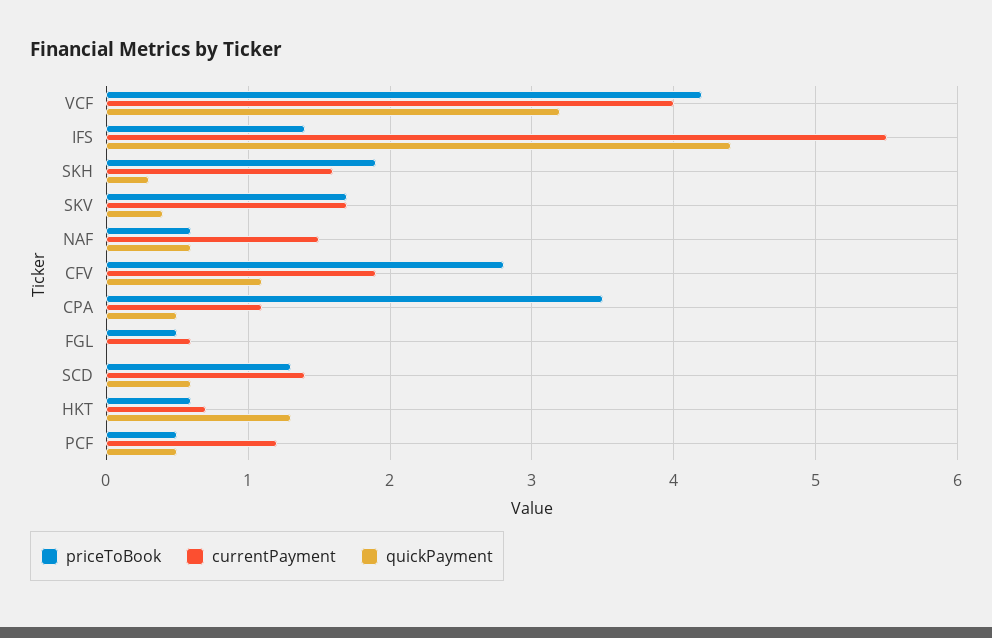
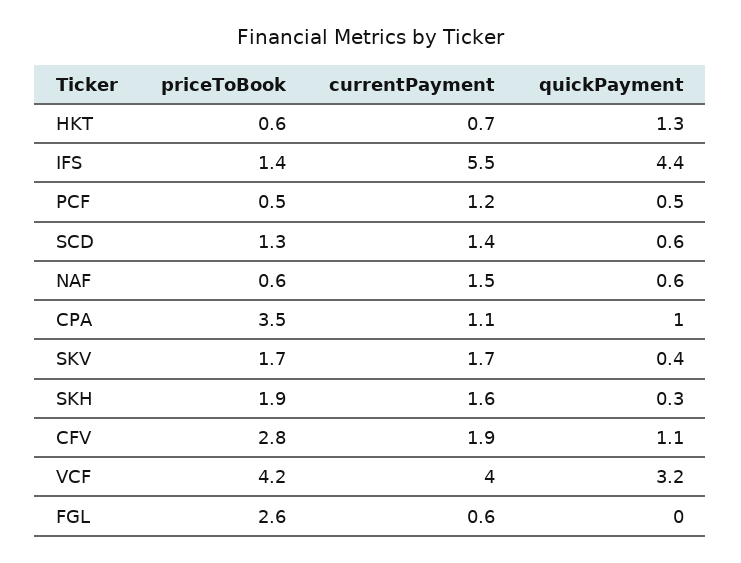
  {
    "priceToBook": {
      "VCF": 4.2,
      "IFS": 1.4,
      "SKH": 1.9,
      "SKV": 1.7,
      "NAF": 0.6,
      "CFV": 2.8,
      "CPA": 3.5,
-     "FGL": 0.5,
+     "FGL": 2.6,
      "SCD": 1.3,
      "HKT": 0.6,
      "PCF": 0.5
    },
    "currentPayment": {
      "VCF": 4,
      "IFS": 5.5,
      "SKH": 1.6,
      "SKV": 1.7,
      "NAF": 1.5,
      "CFV": 1.9,
      "CPA": 1.1,
      "FGL": 0.6,
      "SCD": 1.4,
      "HKT": 0.7,
      "PCF": 1.2
    },
    "quickPayment": {
      "VCF": 3.2,
      "IFS": 4.4,
      "SKH": 0.3,
      "SKV": 0.4,
      "NAF": 0.6,
      "CFV": 1.1,
-     "CPA": 0.5,
+     "CPA": 1,
      "FGL": 0,
      "SCD": 0.6,
      "HKT": 1.3,
      "PCF": 0.5
    }
  }

